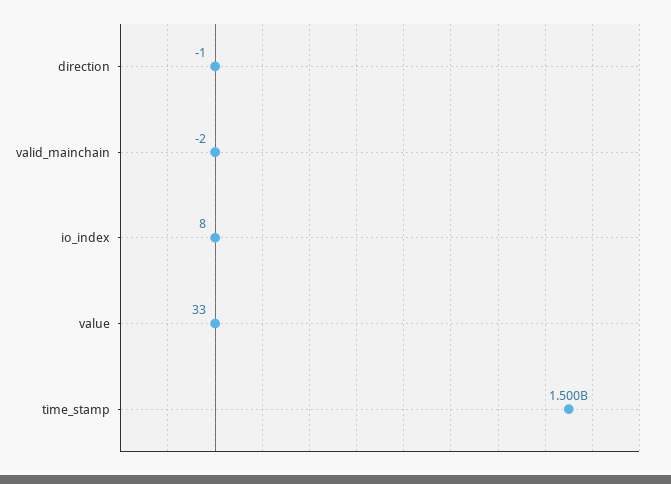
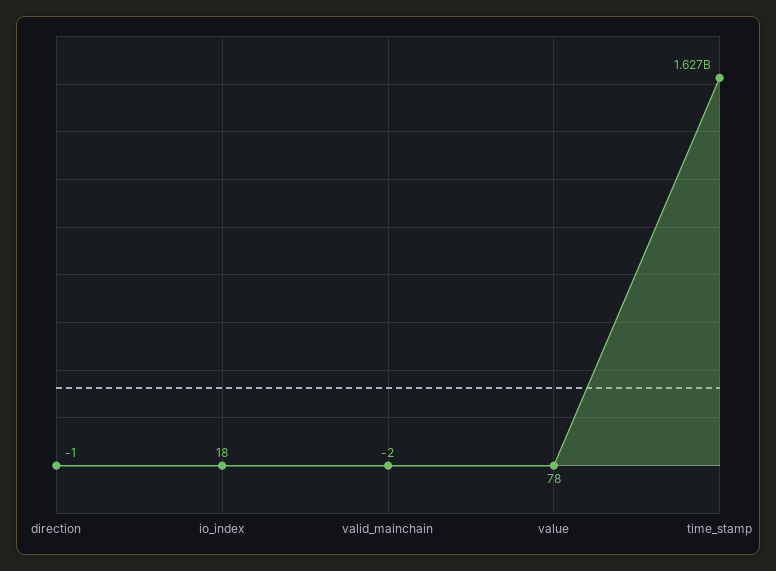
  {
    "direction": -1,
    "valid_mainchain": -2,
-   "io_index": 8,
+   "io_index": 18,
-   "value": 33,
+   "value": 78,
-   "time_stamp": 1500000000
+   "time_stamp": 1627000000
  }

